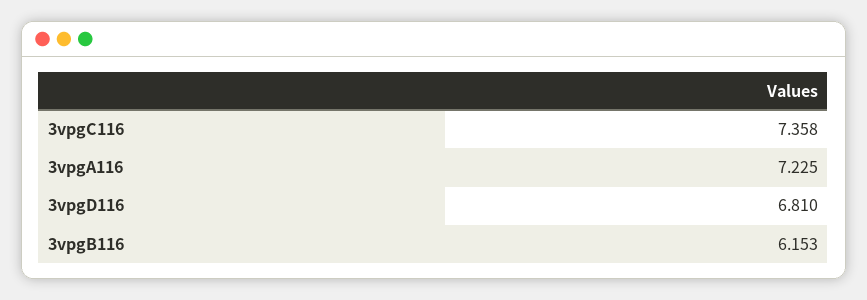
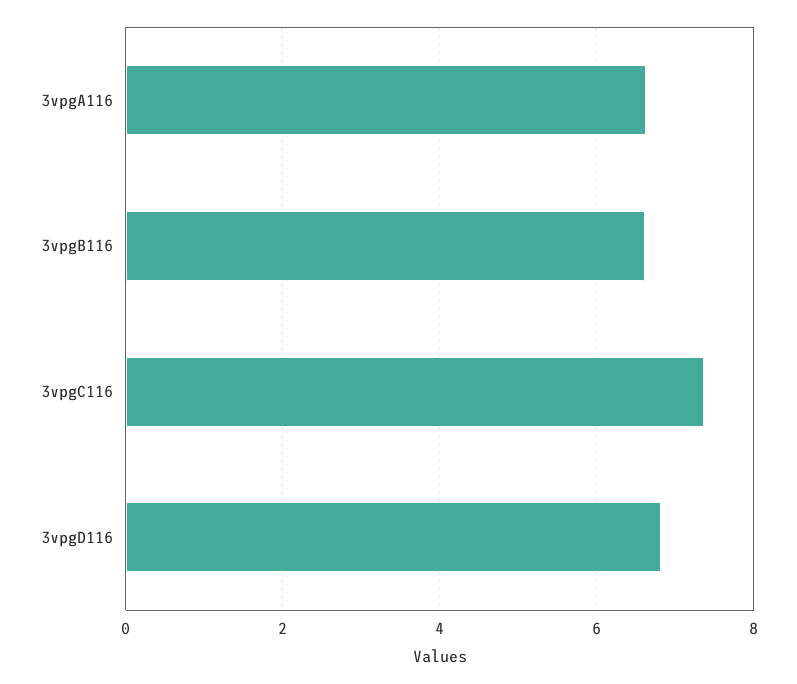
  {
    "3vpgC116": 7.358,
-   "3vpgA116": 7.225,
+   "3vpgA116": 6.6,
    "3vpgD116": 6.81,
-   "3vpgB116": 6.153
+   "3vpgB116": 6.6
  }

